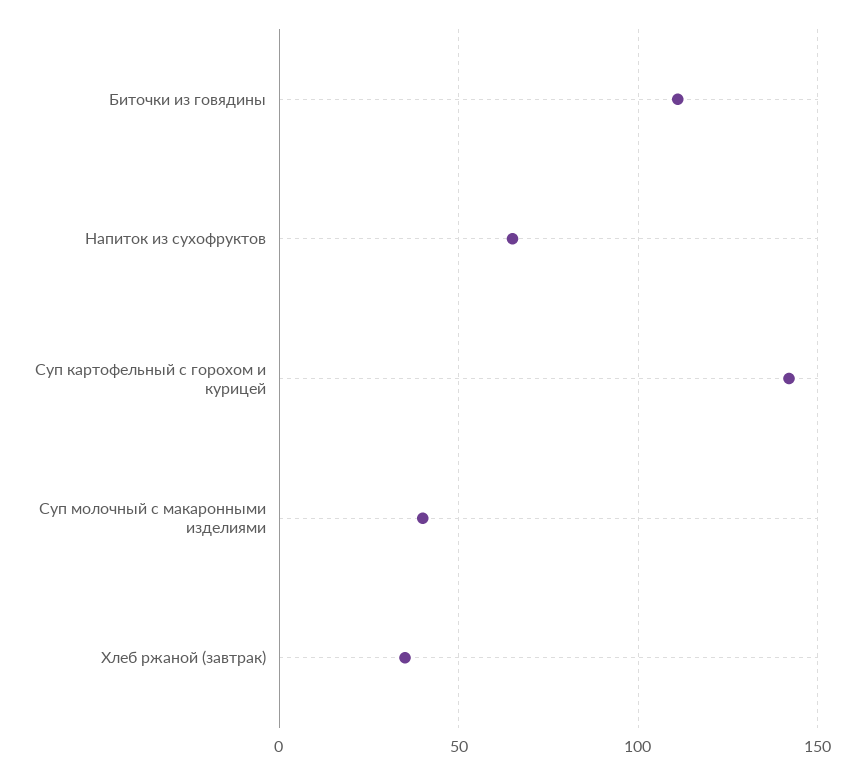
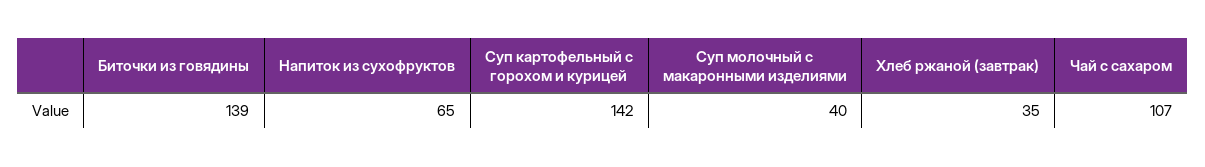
  {
-   "Биточки из говядины": 110,
+   "Биточки из говядины": 139,
    "Напиток из сухофруктов": 65,
    "Суп картофельный с горохом и курицей": 142,
    "Суп молочный с макаронными изделиями": 40,
-   "Хлеб ржаной (завтрак)": 35
+   "Хлеб ржаной (завтрак)": 35,
+   "Чай с сахаром": 107
  }

